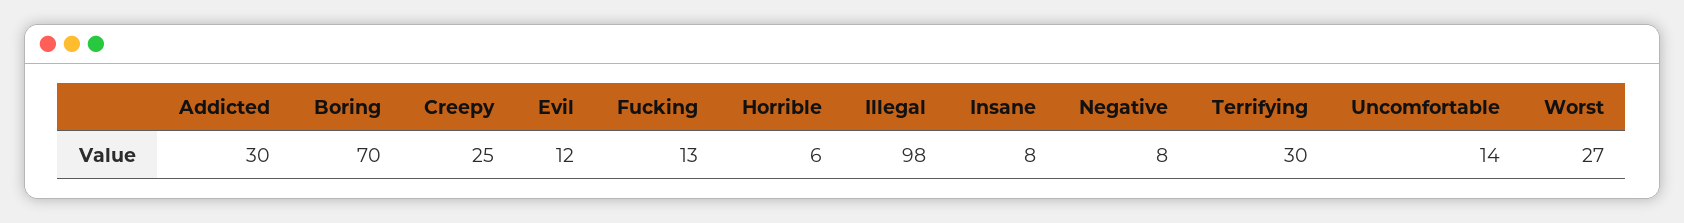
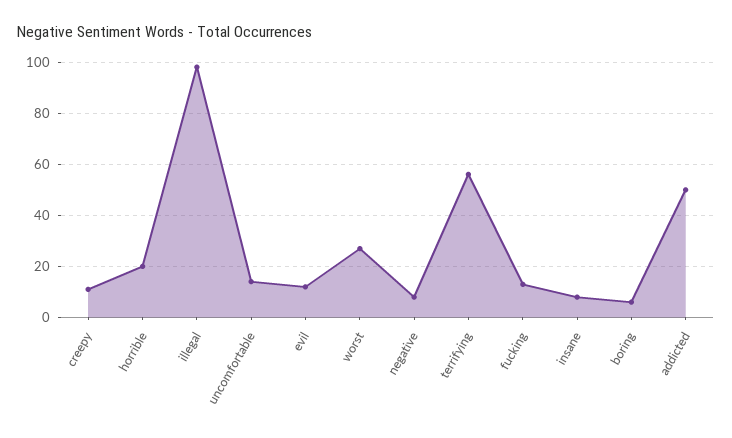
  {
-   "Addicted": 30,
+   "Addicted": 50,
-   "Boring": 70,
+   "Boring": 5,
-   "Creepy": 25,
+   "Creepy": 10,
    "Evil": 12,
    "Fucking": 13,
-   "Horrible": 6,
+   "Horrible": 20,
    "Illegal": 98,
    "Insane": 8,
    "Negative": 8,
-   "Terrifying": 30,
+   "Terrifying": 55,
    "Uncomfortable": 14,
    "Worst": 27
  }

